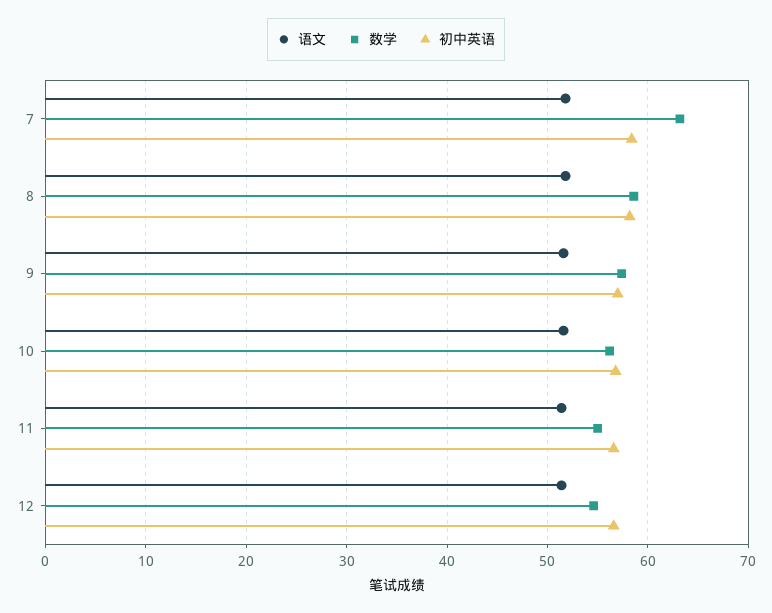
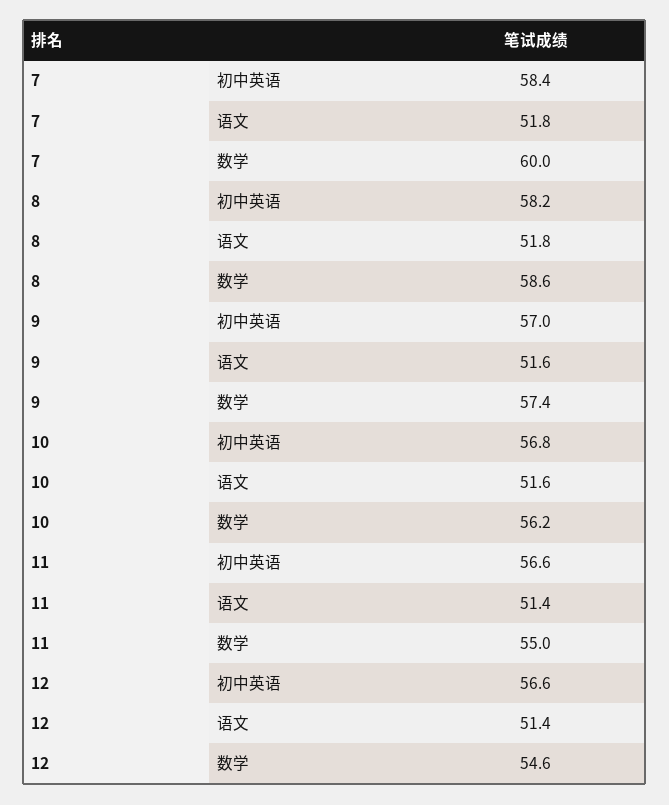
  {
    "语文": {
      "7": 51.8,
      "8": 51.8,
      "9": 51.6,
      "10": 51.6,
      "11": 51.4,
      "12": 51.4
    },
    "数学": {
-     "7": 63,
+     "7": 60,
      "8": 58.6,
      "9": 57.4,
      "10": 56.2,
      "11": 55,
      "12": 54.6
    },
    "初中英语": {
      "7": 58.4,
      "8": 58.2,
      "9": 57,
      "10": 56.8,
      "11": 56.6,
      "12": 56.6
    }
  }

